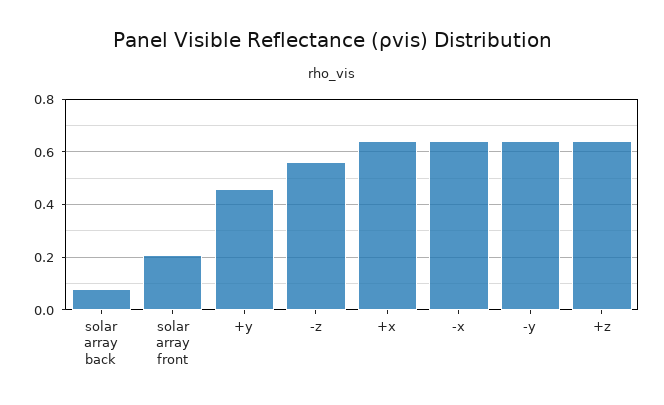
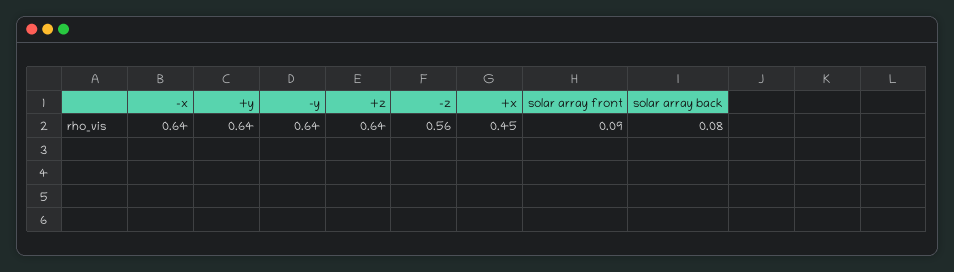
  {
    "solar array back": 0.08,
-   "solar array front": 0.2,
+   "solar array front": 0.09,
-   "+y": 0.45,
+   "+y": 0.64,
    "-z": 0.56,
-   "+x": 0.65,
+   "+x": 0.45,
    "-x": 0.64,
    "-y": 0.64,
    "+z": 0.64
  }

